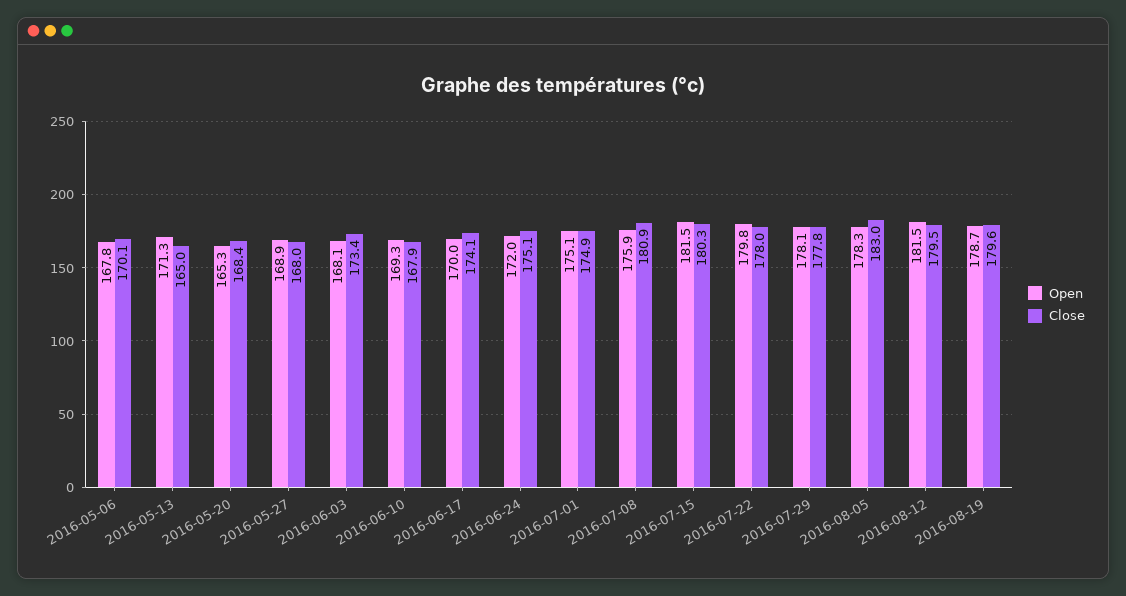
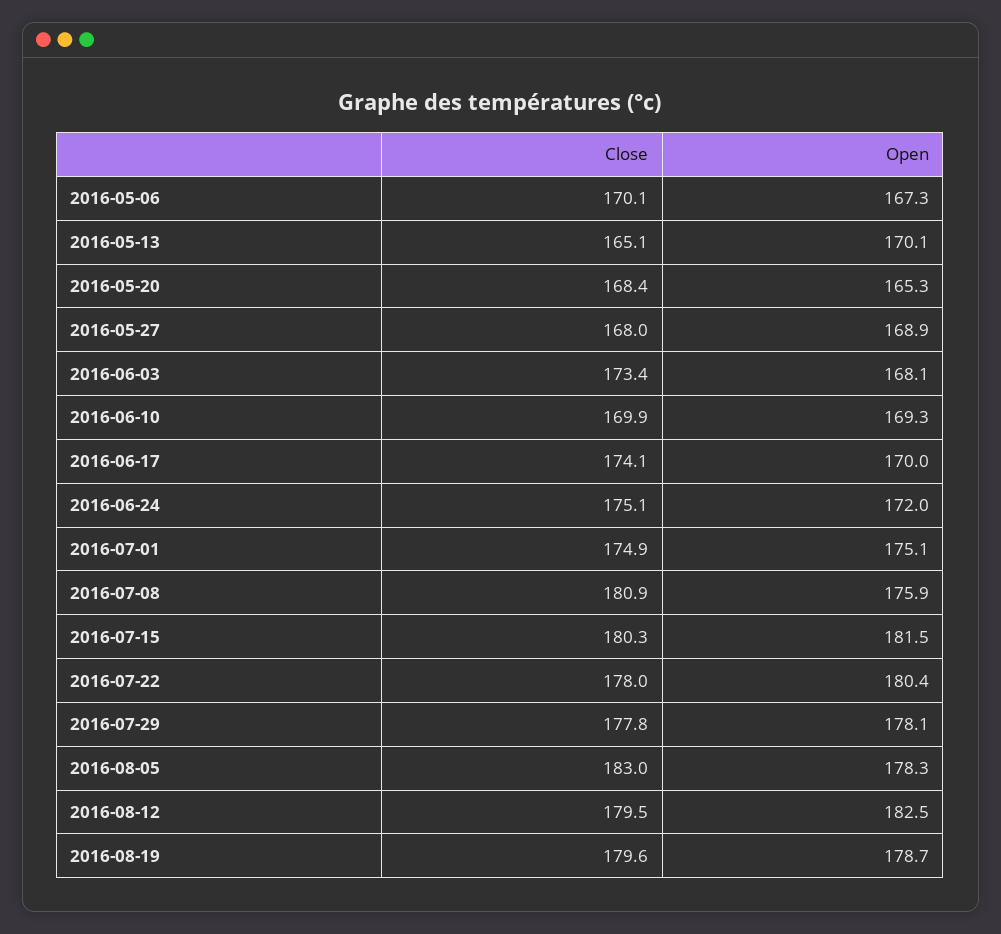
  {
    "Open": {
-     "2016-05-06": 167.8,
+     "2016-05-06": 167.3,
-     "2016-05-13": 171.3,
+     "2016-05-13": 170.1,
      "2016-05-20": 165.3,
      "2016-05-27": 168.9,
      "2016-06-03": 168.1,
      "2016-06-10": 169.3,
      "2016-06-17": 170,
      "2016-06-24": 172,
      "2016-07-01": 175.1,
      "2016-07-08": 175.9,
      "2016-07-15": 181.5,
-     "2016-07-22": 179.8,
+     "2016-07-22": 180.4,
      "2016-07-29": 178.1,
      "2016-08-05": 178.3,
-     "2016-08-12": 181.5,
+     "2016-08-12": 182.5,
      "2016-08-19": 178.7
    },
    "Close": {
      "2016-05-06": 170.1,
-     "2016-05-13": 165,
+     "2016-05-13": 165.1,
      "2016-05-20": 168.4,
      "2016-05-27": 168,
      "2016-06-03": 173.4,
-     "2016-06-10": 167.9,
+     "2016-06-10": 169.9,
      "2016-06-17": 174.1,
      "2016-06-24": 175.1,
      "2016-07-01": 174.9,
      "2016-07-08": 180.9,
      "2016-07-15": 180.3,
      "2016-07-22": 178,
      "2016-07-29": 177.8,
      "2016-08-05": 183,
      "2016-08-12": 179.5,
      "2016-08-19": 179.6
    }
  }

